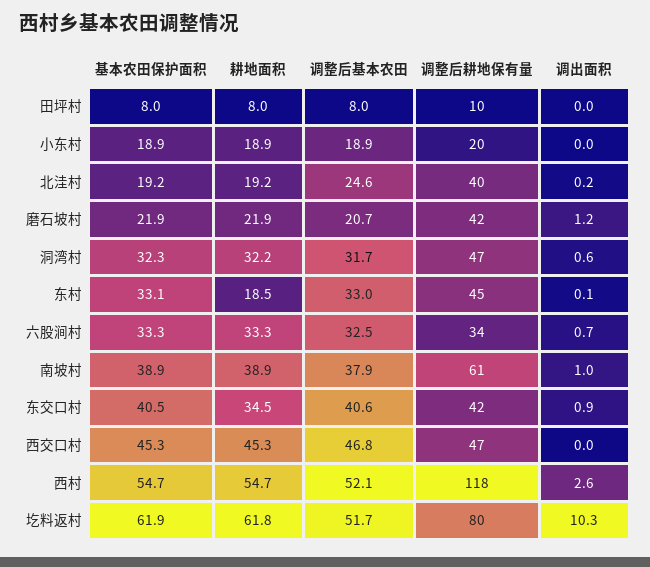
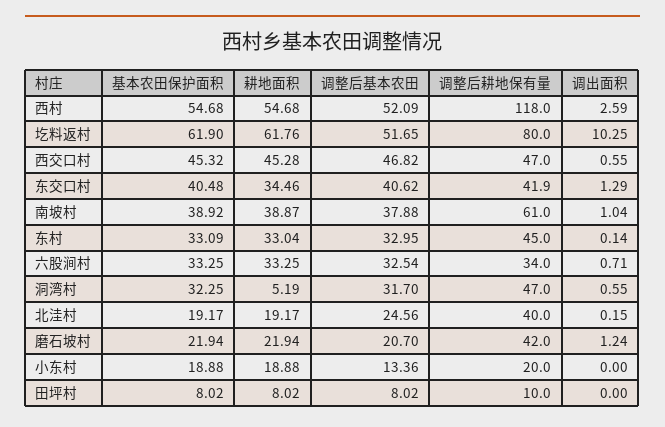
  {
    "基本农田保护面积": {
      "田坪村": 8.02,
      "小东村": 18.88,
      "北洼村": 19.17,
      "磨石坡村": 21.94,
      "洞湾村": 32.25,
      "东村": 33.09,
      "六股涧村": 33.25,
      "南坡村": 38.92,
      "东交口村": 40.48,
      "西交口村": 45.32,
      "西村": 54.68,
      "圪料返村": 61.9
    },
    "耕地面积": {
      "田坪村": 8.02,
      "小东村": 18.88,
      "北洼村": 19.17,
      "磨石坡村": 21.94,
-     "洞湾村": 32.2,
+     "洞湾村": 5.19,
-     "东村": 18.5,
+     "东村": 33.04,
      "六股涧村": 33.25,
      "南坡村": 38.87,
      "东交口村": 34.46,
      "西交口村": 45.28,
      "西村": 54.68,
      "圪料返村": 61.76
    },
    "调整后基本农田": {
      "田坪村": 8.02,
-     "小东村": 18.9,
+     "小东村": 13.36,
      "北洼村": 24.56,
      "磨石坡村": 20.7,
      "洞湾村": 31.7,
      "东村": 32.95,
      "六股涧村": 32.54,
      "南坡村": 37.88,
      "东交口村": 40.62,
      "西交口村": 46.82,
      "西村": 52.09,
      "圪料返村": 51.65
    },
    "调整后耕地保有量": {
      "田坪村": 10,
      "小东村": 20,
      "北洼村": 40,
      "磨石坡村": 42,
      "洞湾村": 47,
      "东村": 45,
      "六股涧村": 34,
      "南坡村": 61,
      "东交口村": 41.9,
      "西交口村": 47,
      "西村": 118,
      "圪料返村": 80
    },
    "调出面积": {
      "田坪村": 0,
      "小东村": 0,
      "北洼村": 0.15,
      "磨石坡村": 1.24,
      "洞湾村": 0.55,
      "东村": 0.14,
      "六股涧村": 0.71,
      "南坡村": 1.04,
-     "东交口村": 0.9,
+     "东交口村": 1.29,
-     "西交口村": 0,
+     "西交口村": 0.55,
      "西村": 2.59,
      "圪料返村": 10.25
    }
  }

